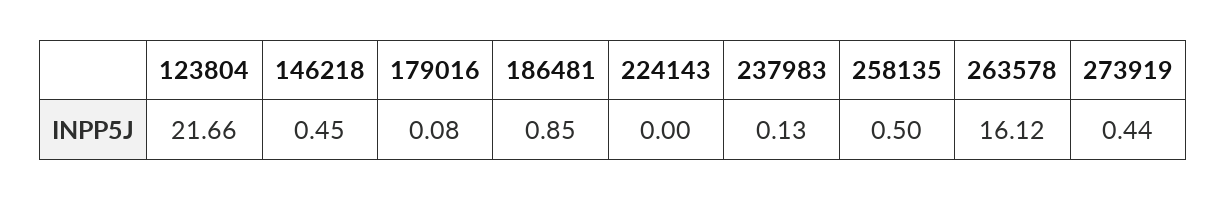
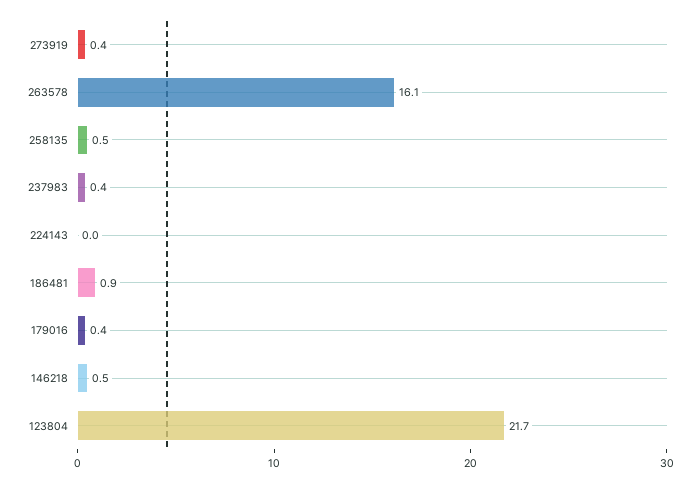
  {
    "123804": 21.66,
    "146218": 0.45,
-   "179016": 0.08,
+   "179016": 0.4,
    "186481": 0.85,
    "224143": 0,
-   "237983": 0.13,
+   "237983": 0.4,
    "258135": 0.5,
    "263578": 16.12,
    "273919": 0.44
  }

